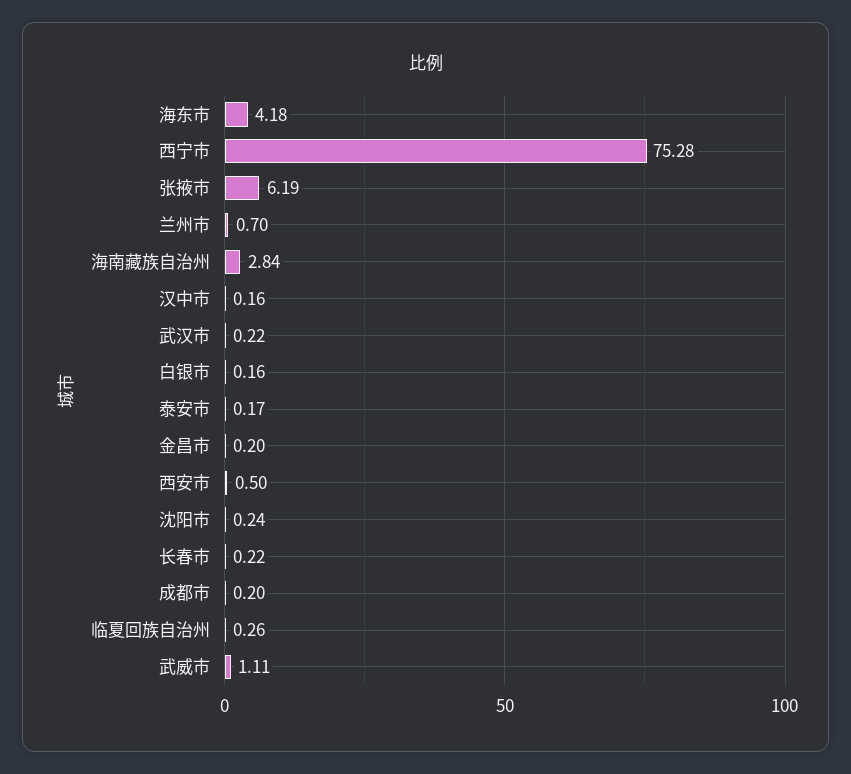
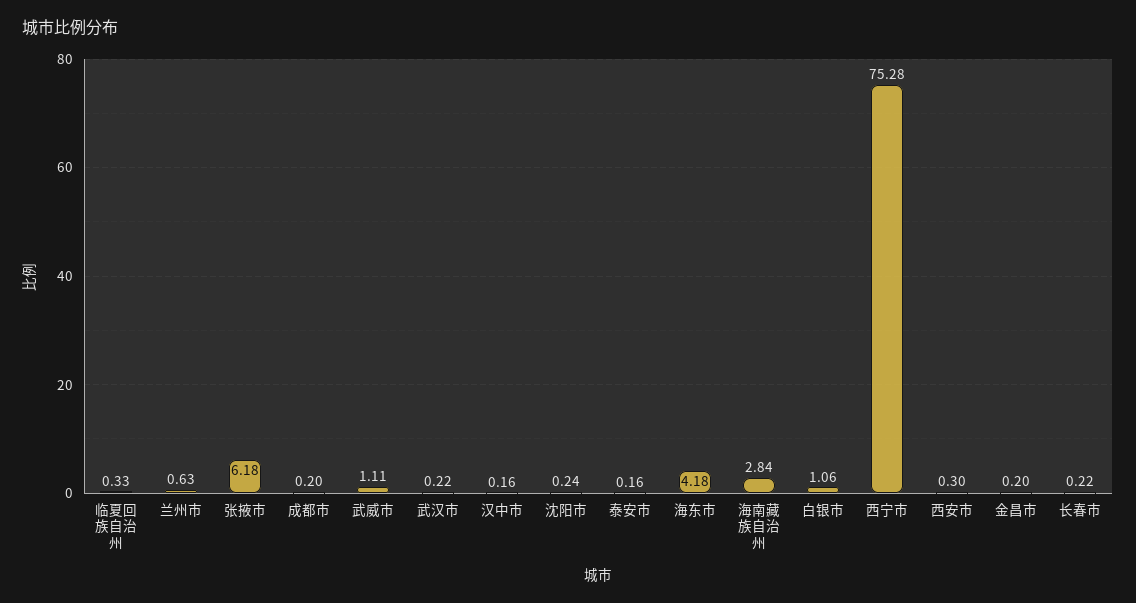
  {
    "海东市": 4.18,
    "西宁市": 75.28,
-   "张掖市": 6.19,
+   "张掖市": 6.18,
-   "兰州市": 0.7,
+   "兰州市": 0.63,
    "海南藏族自治州": 2.84,
    "汉中市": 0.16,
    "武汉市": 0.22,
-   "白银市": 0.16,
+   "白银市": 1.06,
-   "泰安市": 0.17,
+   "泰安市": 0.16,
    "金昌市": 0.2,
-   "西安市": 0.5,
+   "西安市": 0.3,
    "沈阳市": 0.24,
    "长春市": 0.22,
    "成都市": 0.2,
-   "临夏回族自治州": 0.26,
+   "临夏回族自治州": 0.33,
    "武威市": 1.11
  }

